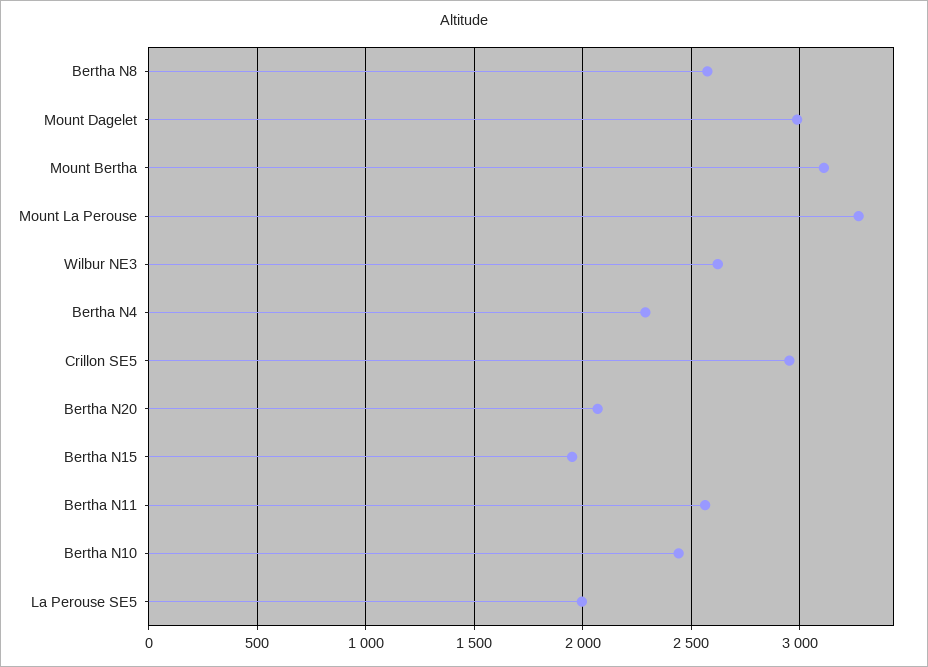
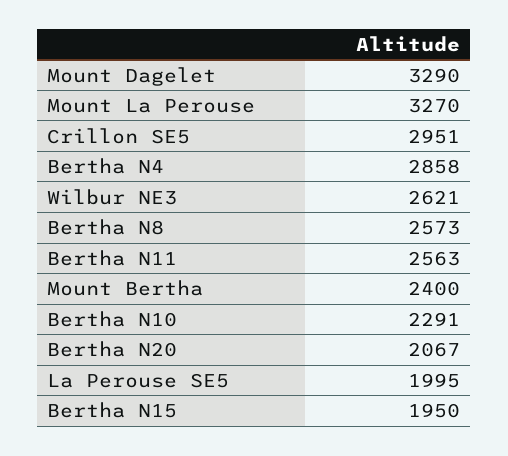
  {
    "Bertha N8": 2573,
-   "Mount Dagelet": 3000,
+   "Mount Dagelet": 3290,
-   "Mount Bertha": 3100,
+   "Mount Bertha": 2400,
    "Mount La Perouse": 3270,
    "Wilbur NE3": 2621,
-   "Bertha N4": 2300,
+   "Bertha N4": 2858,
    "Crillon SE5": 2951,
    "Bertha N20": 2067,
    "Bertha N15": 1950,
    "Bertha N11": 2563,
-   "Bertha N10": 2450,
+   "Bertha N10": 2291,
    "La Perouse SE5": 1995
  }

